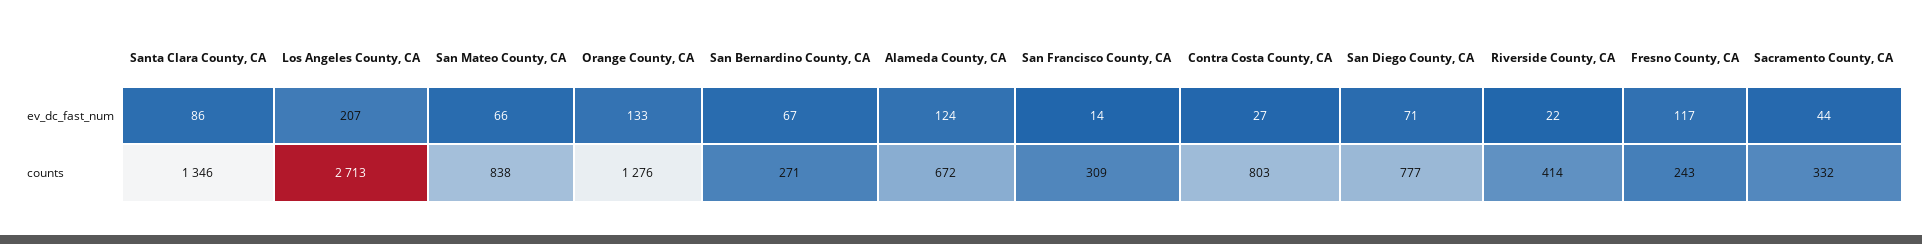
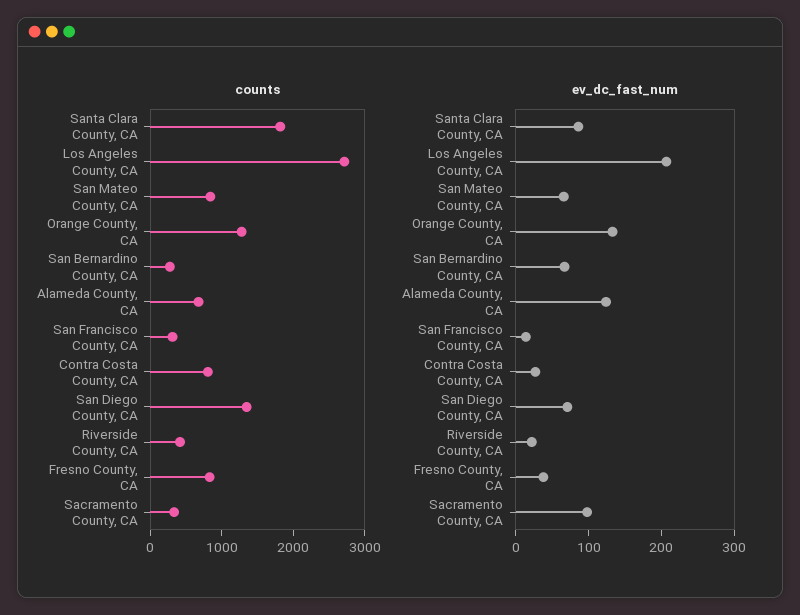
  {
    "ev_dc_fast_num": {
      "Santa Clara County, CA": 86,
      "Los Angeles County, CA": 207,
      "San Mateo County, CA": 66,
      "Orange County, CA": 133,
      "San Bernardino County, CA": 67,
      "Alameda County, CA": 124,
      "San Francisco County, CA": 14,
      "Contra Costa County, CA": 27,
      "San Diego County, CA": 71,
      "Riverside County, CA": 22,
-     "Fresno County, CA": 117,
+     "Fresno County, CA": 40,
-     "Sacramento County, CA": 44
+     "Sacramento County, CA": 100
    },
    "counts": {
-     "Santa Clara County, CA": 1346,
+     "Santa Clara County, CA": 1800,
      "Los Angeles County, CA": 2713,
      "San Mateo County, CA": 838,
      "Orange County, CA": 1276,
      "San Bernardino County, CA": 271,
      "Alameda County, CA": 672,
      "San Francisco County, CA": 309,
      "Contra Costa County, CA": 803,
-     "San Diego County, CA": 777,
+     "San Diego County, CA": 1400,
      "Riverside County, CA": 414,
-     "Fresno County, CA": 243,
+     "Fresno County, CA": 800,
      "Sacramento County, CA": 332
    }
  }

